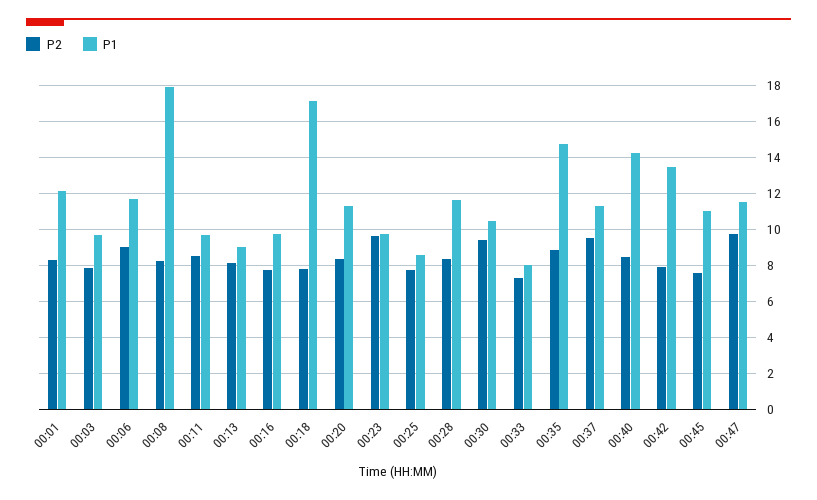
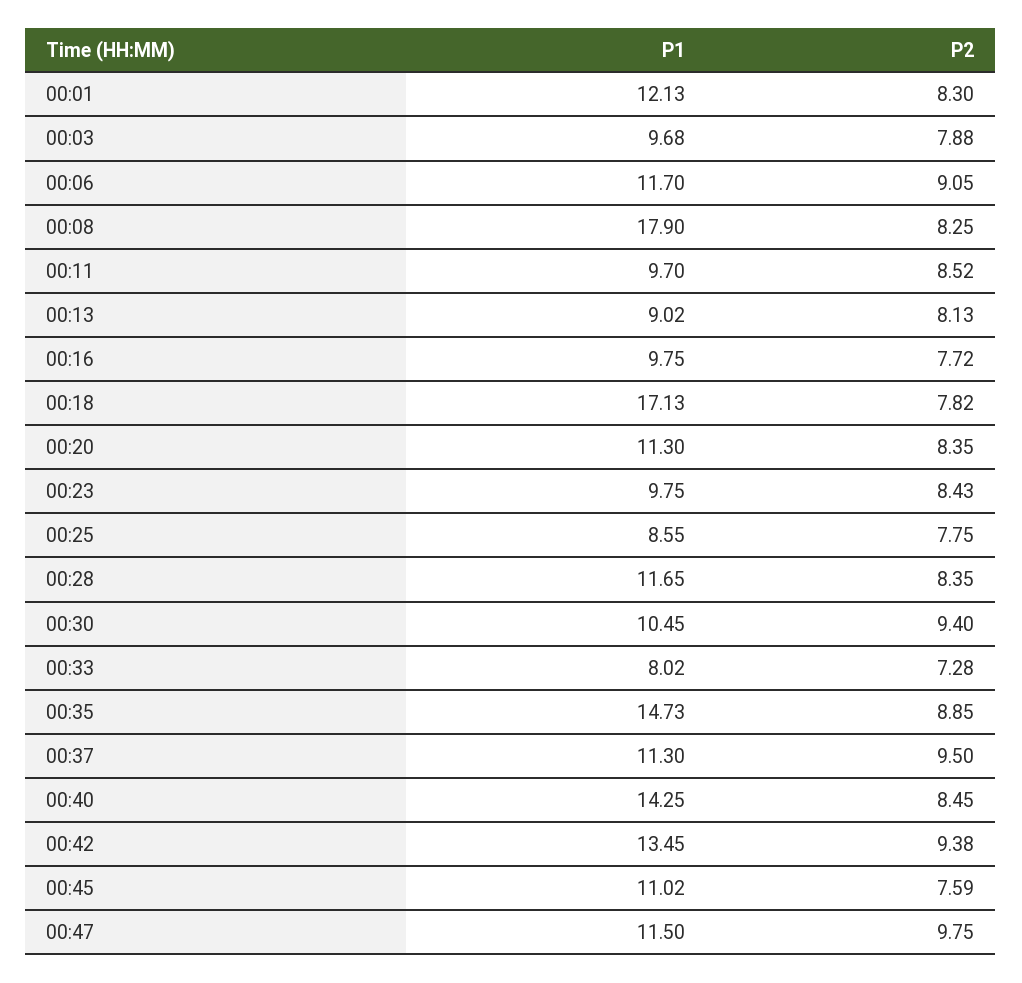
  {
    "P2": {
      "00:01": 8.3,
      "00:03": 7.88,
      "00:06": 9.05,
      "00:08": 8.25,
      "00:11": 8.52,
      "00:13": 8.13,
      "00:16": 7.72,
      "00:18": 7.82,
      "00:20": 8.35,
-     "00:23": 9.5,
+     "00:23": 8.43,
      "00:25": 7.75,
      "00:28": 8.35,
      "00:30": 9.4,
      "00:33": 7.28,
      "00:35": 8.85,
      "00:37": 9.5,
      "00:40": 8.45,
-     "00:42": 8,
+     "00:42": 9.38,
      "00:45": 7.59,
      "00:47": 9.75
    },
    "P1": {
      "00:01": 12.13,
      "00:03": 9.68,
      "00:06": 11.7,
      "00:08": 17.9,
      "00:11": 9.7,
      "00:13": 9.02,
      "00:16": 9.75,
      "00:18": 17.13,
      "00:20": 11.3,
      "00:23": 9.75,
      "00:25": 8.55,
      "00:28": 11.65,
      "00:30": 10.45,
      "00:33": 8.02,
      "00:35": 14.73,
      "00:37": 11.3,
      "00:40": 14.25,
      "00:42": 13.45,
      "00:45": 11.02,
      "00:47": 11.5
    }
  }

